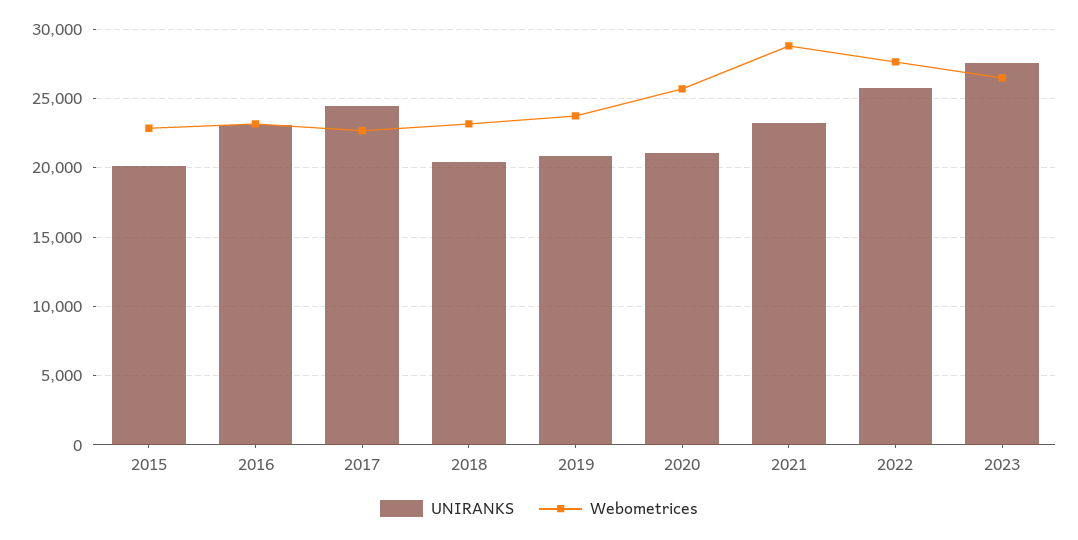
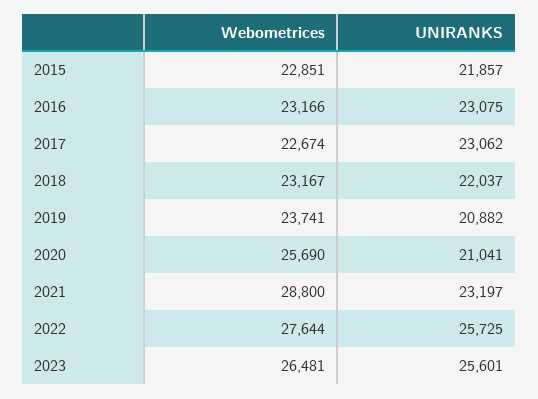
  {
    "UNIRANKS": {
-     "2015": 20000,
+     "2015": 21857,
      "2016": 23075,
-     "2017": 24500,
+     "2017": 23062,
-     "2018": 20500,
+     "2018": 22037,
      "2019": 20882,
      "2020": 21041,
      "2021": 23197,
      "2022": 25725,
-     "2023": 27500
+     "2023": 25601
    },
    "Webometrices": {
      "2015": 22851,
      "2016": 23166,
      "2017": 22674,
      "2018": 23167,
      "2019": 23741,
      "2020": 25690,
      "2021": 28800,
      "2022": 27644,
      "2023": 26481
    }
  }

